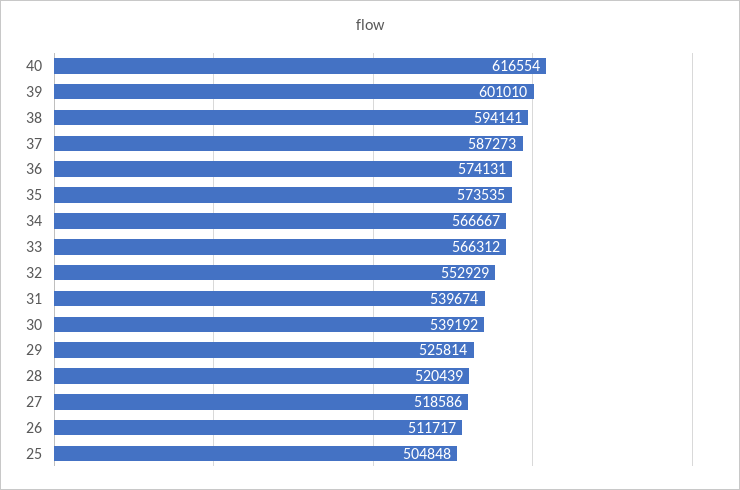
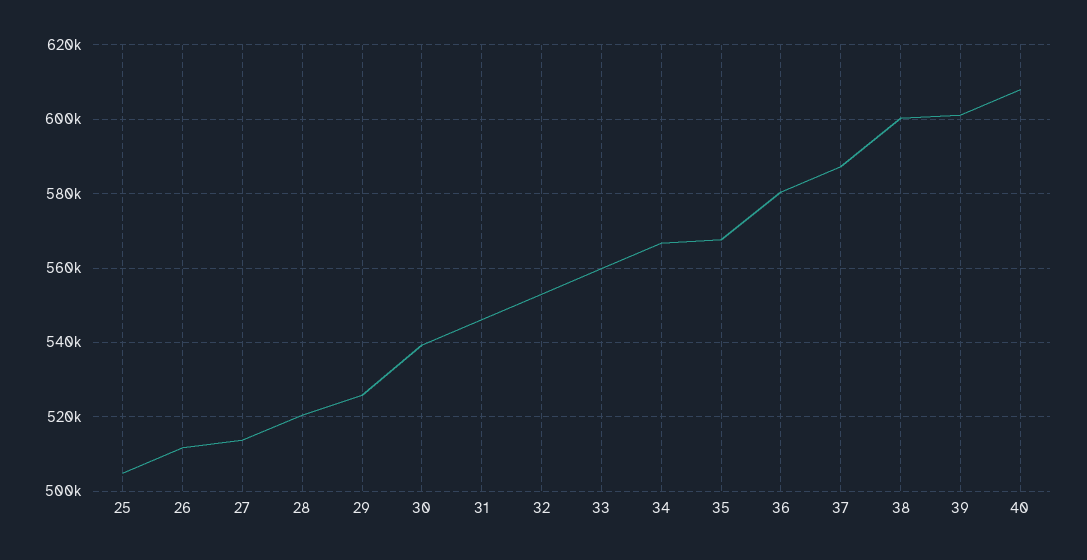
  {
-   "40": 616554,
+   "40": 608000,
    "39": 601010,
-   "38": 594141,
+   "38": 600000,
    "37": 587273,
-   "36": 574131,
+   "36": 580000,
-   "35": 573535,
+   "35": 568000,
    "34": 566667,
-   "33": 566312,
+   "33": 560000,
    "32": 552929,
-   "31": 539674,
+   "31": 546000,
    "30": 539192,
    "29": 525814,
    "28": 520439,
-   "27": 518586,
+   "27": 514000,
    "26": 511717,
    "25": 504848
  }

